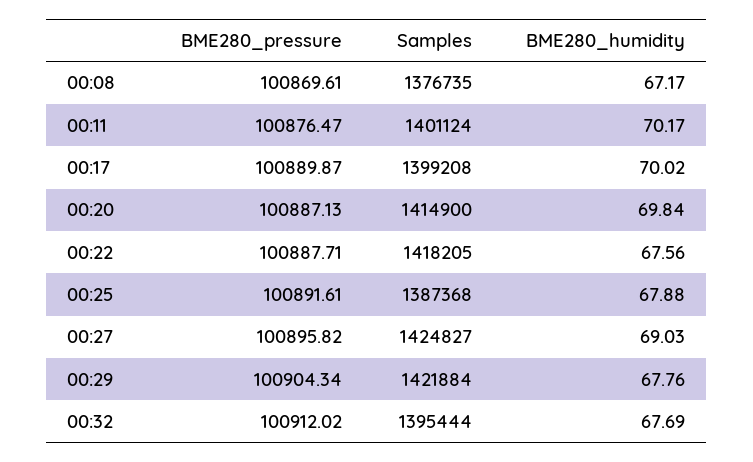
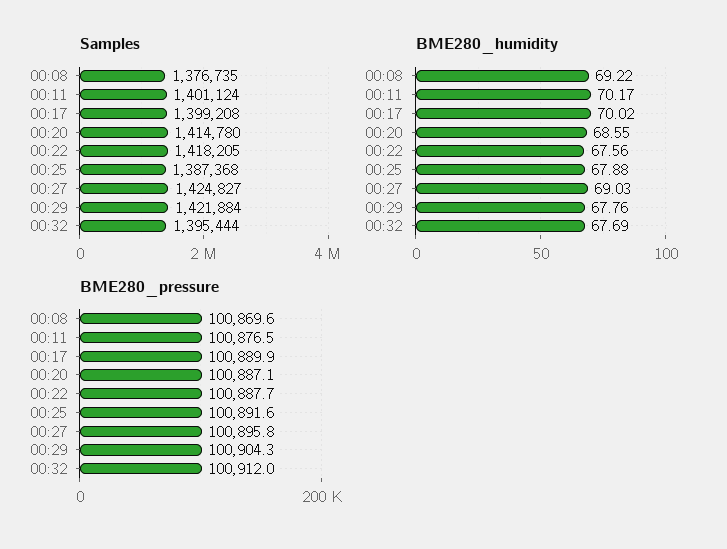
  {
    "BME280_pressure": {
      "00:08": 100869.61,
      "00:11": 100876.47,
      "00:17": 100889.87,
      "00:20": 100887.13,
      "00:22": 100887.71,
      "00:25": 100891.61,
      "00:27": 100895.82,
      "00:29": 100904.34,
      "00:32": 100912.02
    },
    "Samples": {
      "00:08": 1376735,
      "00:11": 1401124,
      "00:17": 1399208,
-     "00:20": 1414900,
+     "00:20": 1414780,
      "00:22": 1418205,
      "00:25": 1387368,
      "00:27": 1424827,
      "00:29": 1421884,
      "00:32": 1395444
    },
    "BME280_humidity": {
-     "00:08": 67.17,
+     "00:08": 69.22,
      "00:11": 70.17,
      "00:17": 70.02,
-     "00:20": 69.84,
+     "00:20": 68.55,
      "00:22": 67.56,
      "00:25": 67.88,
      "00:27": 69.03,
      "00:29": 67.76,
      "00:32": 67.69
    }
  }

